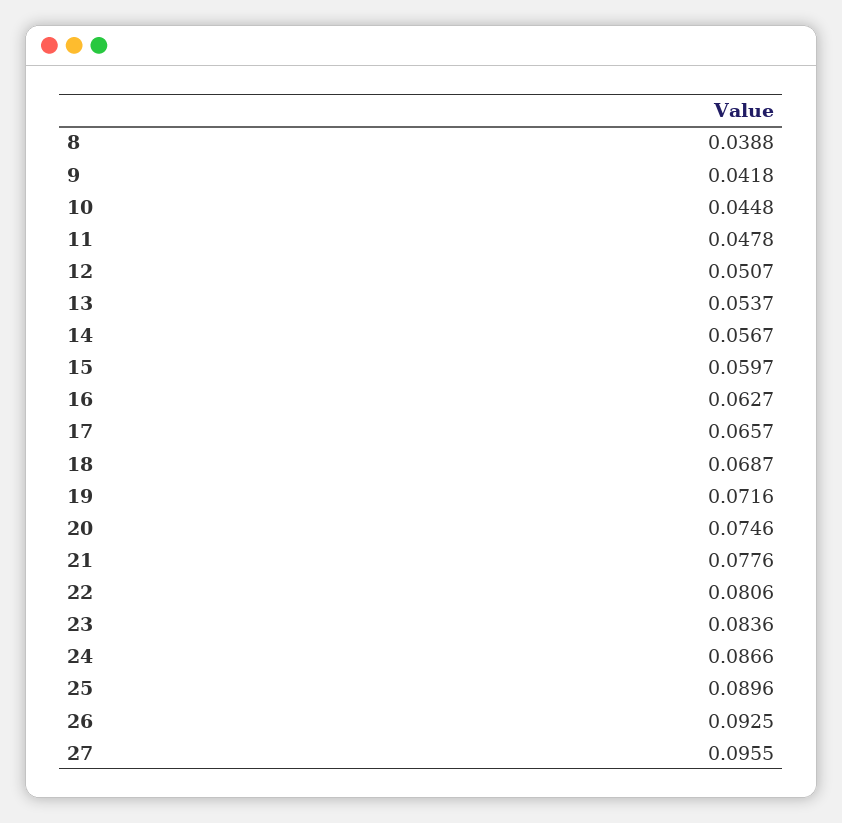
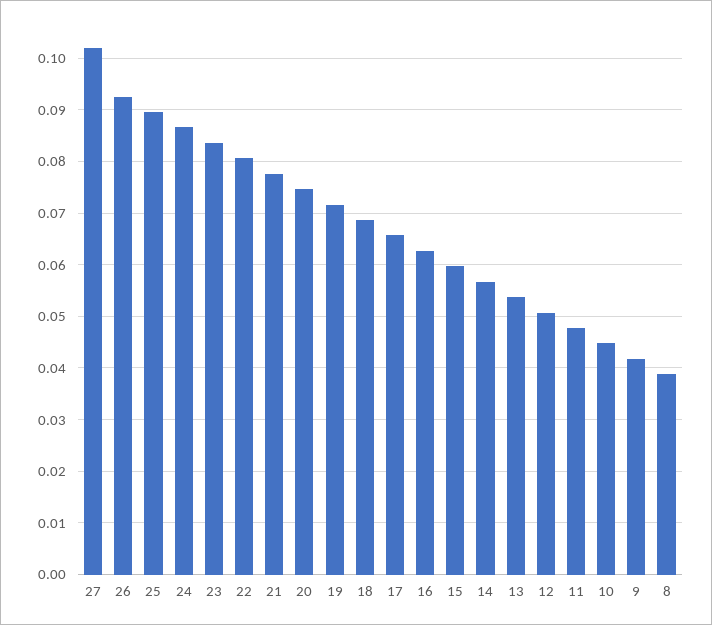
  {
    "8": 0.0388,
    "9": 0.0418,
    "10": 0.0448,
    "11": 0.0478,
    "12": 0.0507,
    "13": 0.0537,
    "14": 0.0567,
    "15": 0.0597,
    "16": 0.0627,
    "17": 0.0657,
    "18": 0.0687,
    "19": 0.0716,
    "20": 0.0746,
    "21": 0.0776,
    "22": 0.0806,
    "23": 0.0836,
    "24": 0.0866,
    "25": 0.0896,
    "26": 0.0925,
-   "27": 0.0955
+   "27": 0.102
  }

